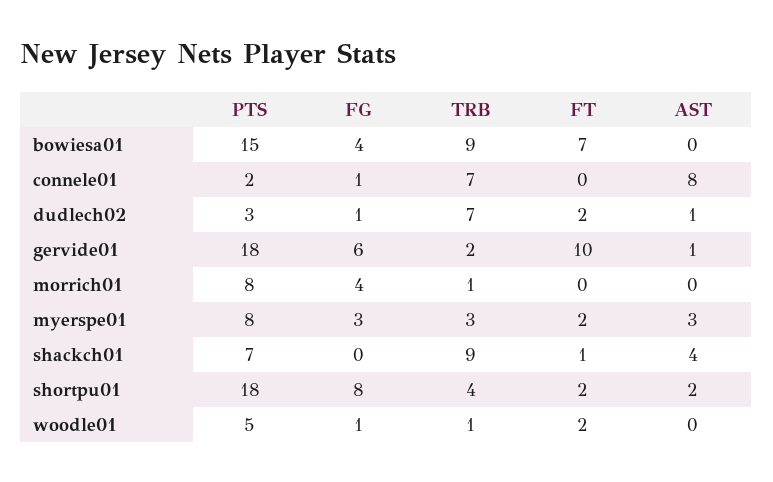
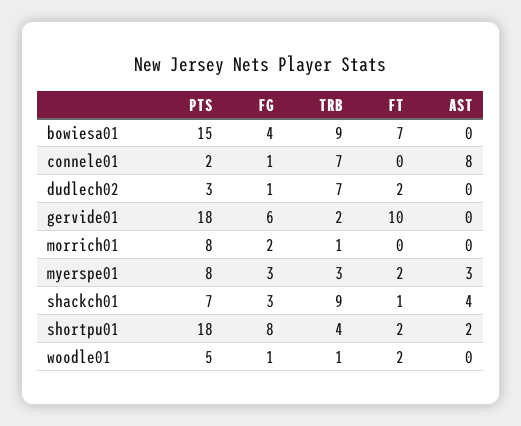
  {
    "PTS": {
      "bowiesa01": 15,
      "connele01": 2,
      "dudlech02": 3,
      "gervide01": 18,
      "morrich01": 8,
      "myerspe01": 8,
      "shackch01": 7,
      "shortpu01": 18,
      "woodle01": 5
    },
    "FG": {
      "bowiesa01": 4,
      "connele01": 1,
      "dudlech02": 1,
      "gervide01": 6,
-     "morrich01": 4,
+     "morrich01": 2,
      "myerspe01": 3,
-     "shackch01": 0,
+     "shackch01": 3,
      "shortpu01": 8,
      "woodle01": 1
    },
    "TRB": {
      "bowiesa01": 9,
      "connele01": 7,
      "dudlech02": 7,
      "gervide01": 2,
      "morrich01": 1,
      "myerspe01": 3,
      "shackch01": 9,
      "shortpu01": 4,
      "woodle01": 1
    },
    "FT": {
      "bowiesa01": 7,
      "connele01": 0,
      "dudlech02": 2,
      "gervide01": 10,
      "morrich01": 0,
      "myerspe01": 2,
      "shackch01": 1,
      "shortpu01": 2,
      "woodle01": 2
    },
    "AST": {
      "bowiesa01": 0,
      "connele01": 8,
-     "dudlech02": 1,
+     "dudlech02": 0,
-     "gervide01": 1,
+     "gervide01": 0,
      "morrich01": 0,
      "myerspe01": 3,
      "shackch01": 4,
      "shortpu01": 2,
      "woodle01": 0
    }
  }

